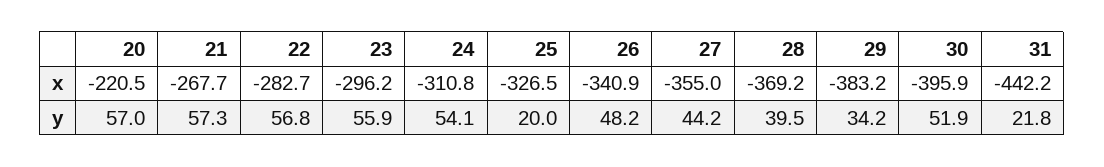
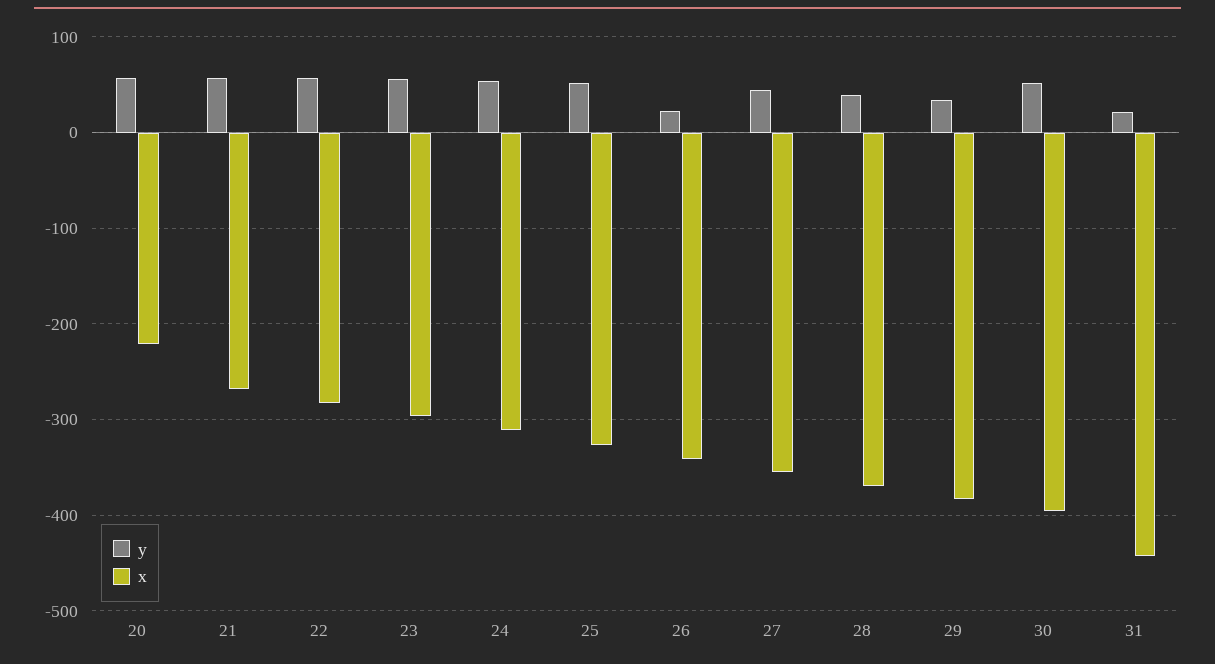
  {
    "x": {
      "20": -220.5,
      "21": -267.7,
      "22": -282.7,
      "23": -296.2,
      "24": -310.8,
      "25": -326.5,
      "26": -340.9,
      "27": -355,
      "28": -369.2,
      "29": -383.2,
      "30": -395.9,
      "31": -442.2
    },
    "y": {
      "20": 57,
      "21": 57.3,
      "22": 56.8,
      "23": 55.9,
      "24": 54.1,
-     "25": 20,
+     "25": 50,
-     "26": 48.2,
+     "26": 20,
      "27": 44.2,
      "28": 39.5,
      "29": 34.2,
      "30": 51.9,
      "31": 21.8
    }
  }

